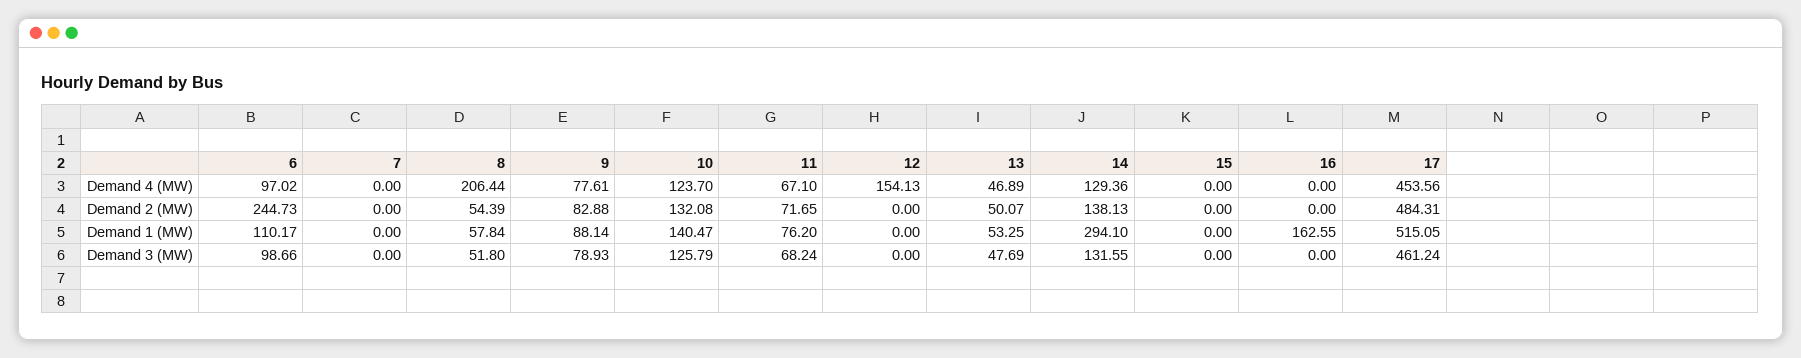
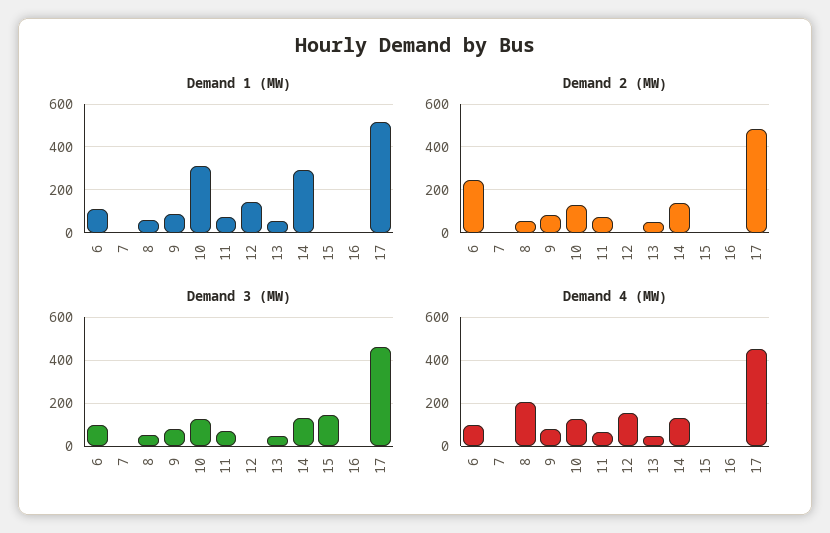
  {
    "Demand 4 (MW)": {
      "6": 97.02,
      "7": 0,
      "8": 206.44,
      "9": 77.61,
      "10": 123.7,
      "11": 67.1,
      "12": 154.13,
      "13": 46.89,
      "14": 129.36,
      "15": 0,
      "16": 0,
      "17": 453.56
    },
    "Demand 2 (MW)": {
      "6": 244.73,
      "7": 0,
      "8": 54.39,
      "9": 82.88,
      "10": 132.08,
      "11": 71.65,
      "12": 0,
      "13": 50.07,
      "14": 138.13,
      "15": 0,
      "16": 0,
      "17": 484.31
    },
    "Demand 1 (MW)": {
      "6": 110.17,
      "7": 0,
      "8": 57.84,
      "9": 88.14,
-     "10": 140.47,
+     "10": 300,
      "11": 76.2,
-     "12": 0,
+     "12": 150,
      "13": 53.25,
      "14": 294.1,
      "15": 0,
-     "16": 162.55,
+     "16": 0,
      "17": 515.05
    },
    "Demand 3 (MW)": {
      "6": 98.66,
      "7": 0,
      "8": 51.8,
      "9": 78.93,
      "10": 125.79,
      "11": 68.24,
      "12": 0,
      "13": 47.69,
      "14": 131.55,
-     "15": 0,
+     "15": 150,
      "16": 0,
      "17": 461.24
    }
  }

